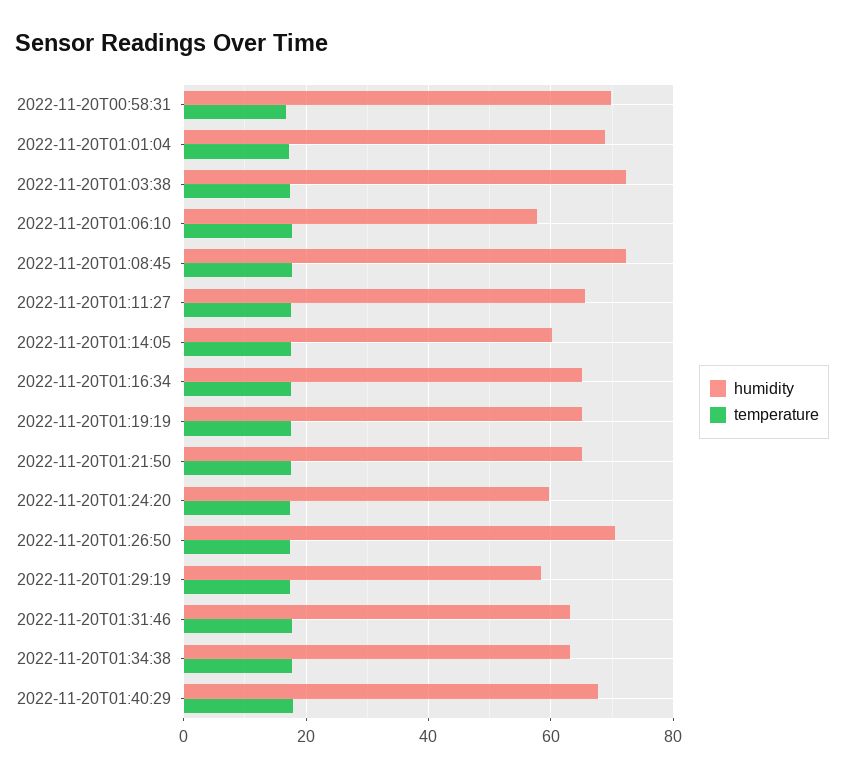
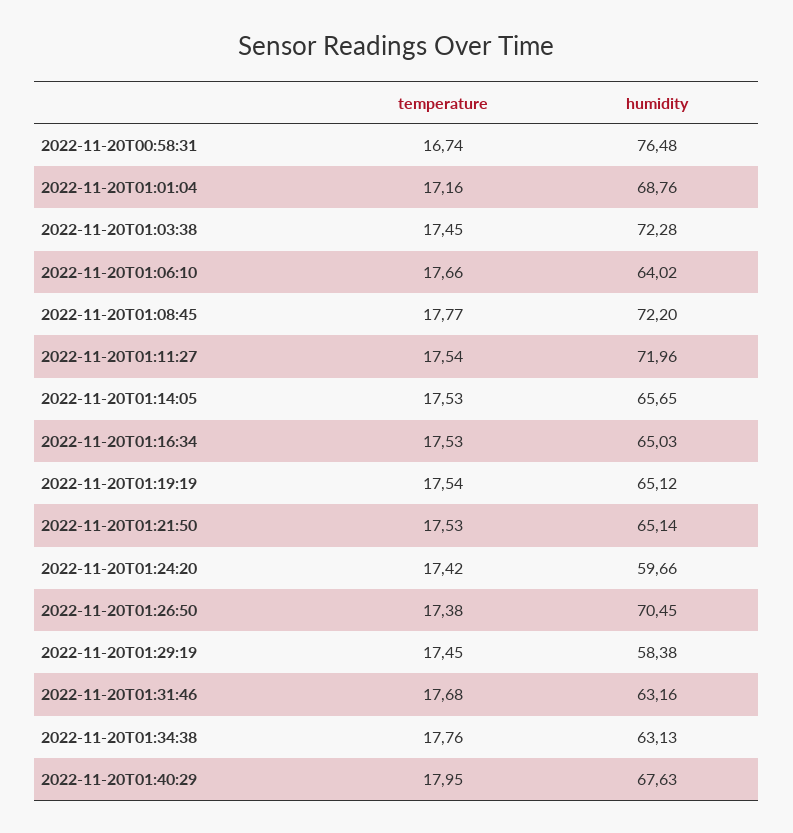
  {
    "humidity": {
-     "2022-11-20T00:58:31": 70,
+     "2022-11-20T00:58:31": 76.48,
      "2022-11-20T01:01:04": 68.76,
      "2022-11-20T01:03:38": 72.28,
-     "2022-11-20T01:06:10": 58,
+     "2022-11-20T01:06:10": 64.02,
      "2022-11-20T01:08:45": 72.2,
-     "2022-11-20T01:11:27": 66,
+     "2022-11-20T01:11:27": 71.96,
-     "2022-11-20T01:14:05": 60,
+     "2022-11-20T01:14:05": 65.65,
      "2022-11-20T01:16:34": 65.03,
      "2022-11-20T01:19:19": 65.12,
      "2022-11-20T01:21:50": 65.14,
      "2022-11-20T01:24:20": 59.66,
      "2022-11-20T01:26:50": 70.45,
      "2022-11-20T01:29:19": 58.38,
      "2022-11-20T01:31:46": 63.16,
      "2022-11-20T01:34:38": 63.13,
      "2022-11-20T01:40:29": 67.63
    },
    "temperature": {
      "2022-11-20T00:58:31": 16.74,
      "2022-11-20T01:01:04": 17.16,
      "2022-11-20T01:03:38": 17.45,
      "2022-11-20T01:06:10": 17.66,
      "2022-11-20T01:08:45": 17.77,
      "2022-11-20T01:11:27": 17.54,
      "2022-11-20T01:14:05": 17.53,
      "2022-11-20T01:16:34": 17.53,
      "2022-11-20T01:19:19": 17.54,
      "2022-11-20T01:21:50": 17.53,
      "2022-11-20T01:24:20": 17.42,
      "2022-11-20T01:26:50": 17.38,
      "2022-11-20T01:29:19": 17.45,
      "2022-11-20T01:31:46": 17.68,
      "2022-11-20T01:34:38": 17.76,
      "2022-11-20T01:40:29": 17.95
    }
  }

